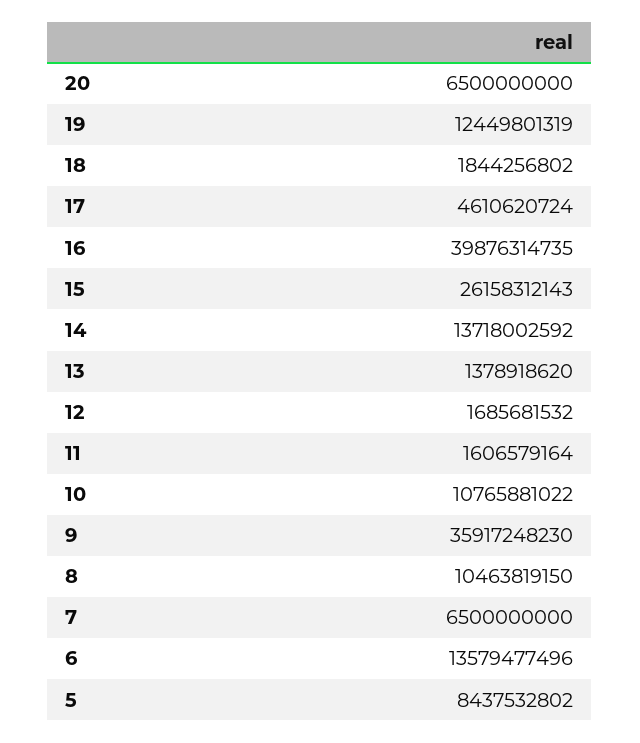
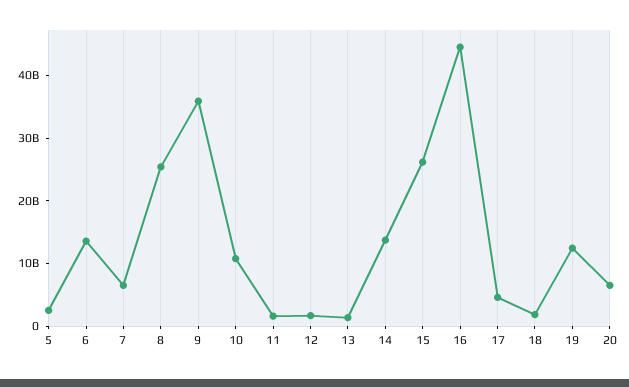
  {
    "20": 6500000000,
    "19": 12449801319,
    "18": 1844256802,
    "17": 4610620724,
-   "16": 39876314735,
+   "16": 44000000000,
    "15": 26158312143,
    "14": 13718002592,
    "13": 1378918620,
    "12": 1685681532,
    "11": 1606579164,
    "10": 10765881022,
    "9": 35917248230,
-   "8": 10463819150,
+   "8": 26000000000,
    "7": 6500000000,
    "6": 13579477496,
-   "5": 8437532802
+   "5": 2000000000
  }

